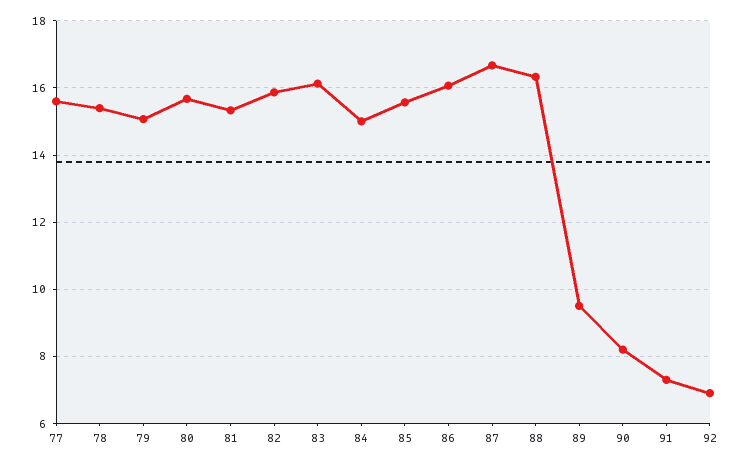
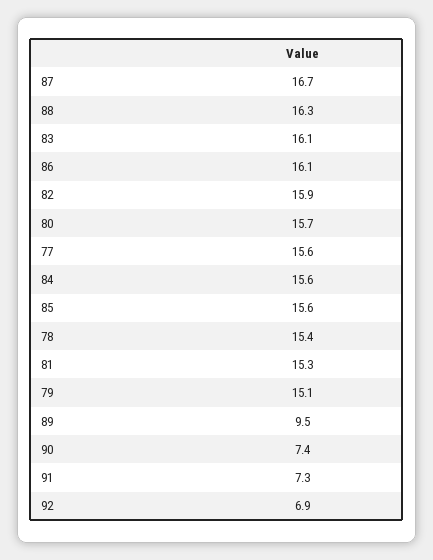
  {
    "77": 15.6,
    "78": 15.4,
    "79": 15.1,
    "80": 15.7,
    "81": 15.3,
    "82": 15.9,
    "83": 16.1,
-   "84": 15,
+   "84": 15.6,
    "85": 15.6,
    "86": 16.1,
    "87": 16.7,
    "88": 16.3,
    "89": 9.5,
-   "90": 8.2,
+   "90": 7.4,
    "91": 7.3,
    "92": 6.9
  }

